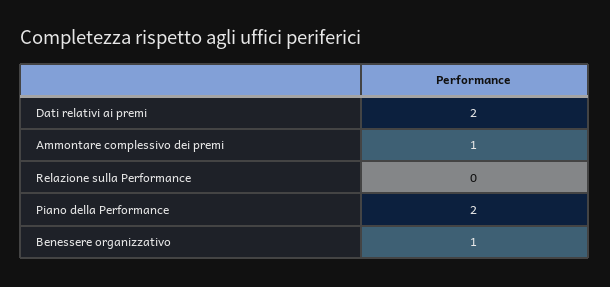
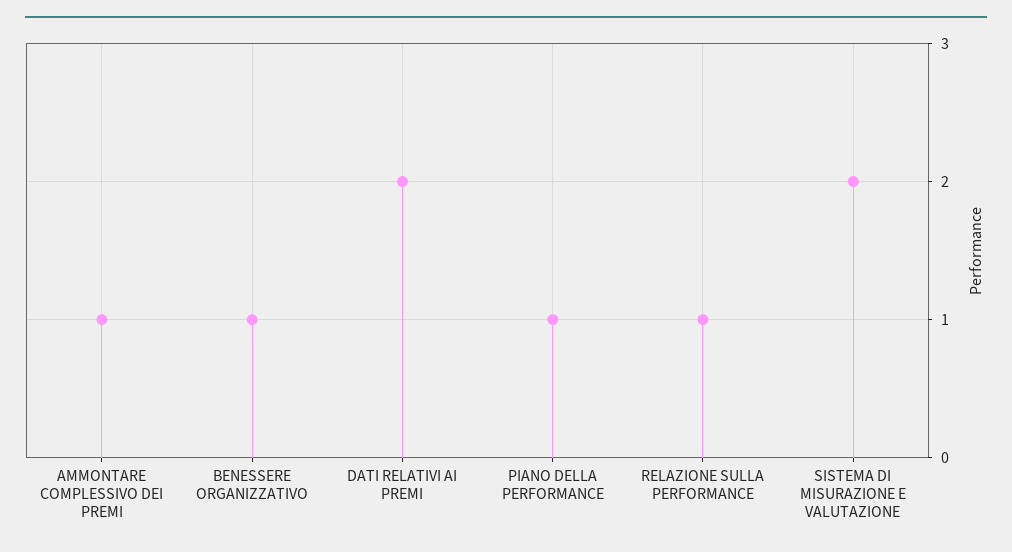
  {
    "Dati relativi ai premi": 2,
    "Ammontare complessivo dei premi": 1,
-   "Relazione sulla Performance": 0,
+   "Relazione sulla Performance": 1,
-   "Piano della Performance": 2,
+   "Piano della Performance": 1,
-   "Benessere organizzativo": 1
+   "Benessere organizzativo": 1,
+   "SISTEMA DI MISURAZIONE E VALUTAZIONE": 2
  }

